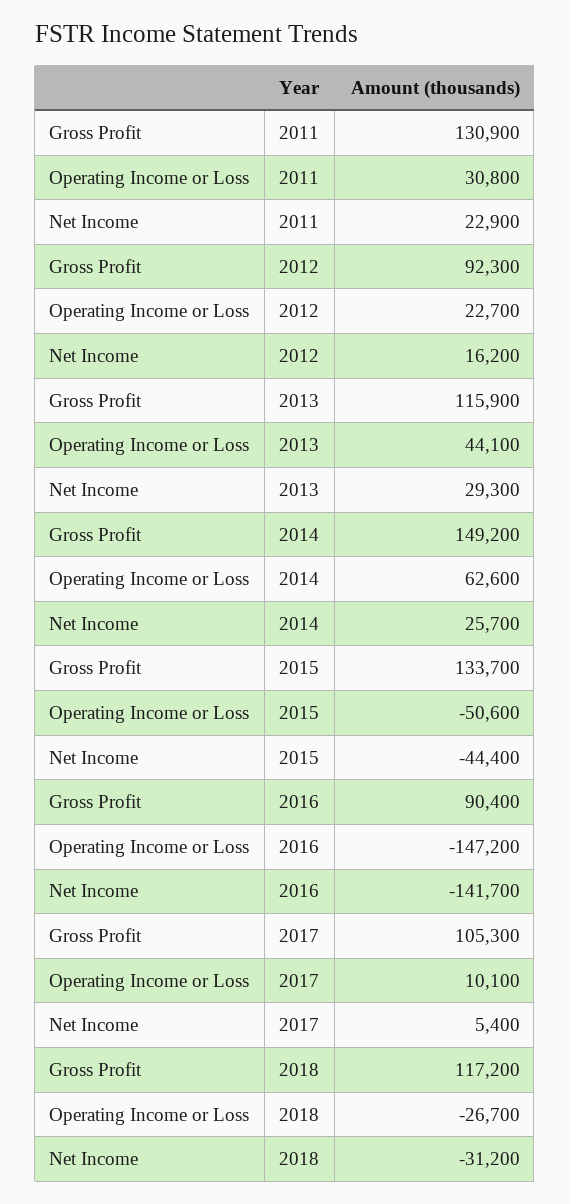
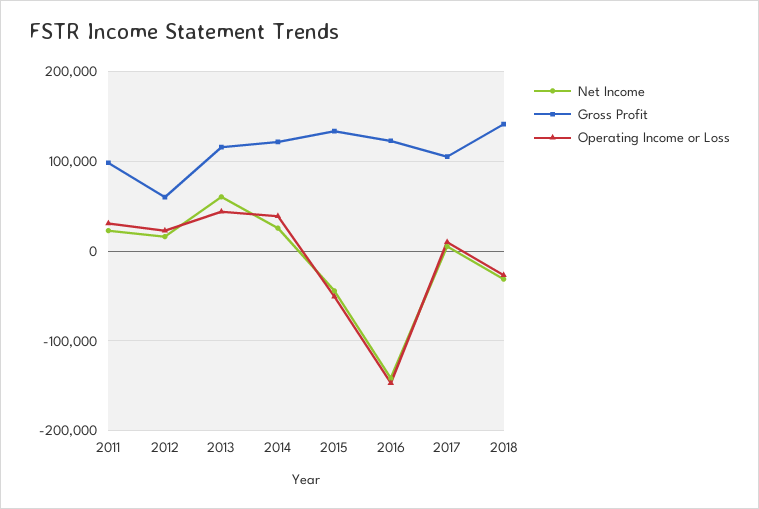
  {
    "Gross Profit": {
-     "2011": 130900,
+     "2011": 100000,
-     "2012": 92300,
+     "2012": 60000,
      "2013": 115900,
-     "2014": 149200,
+     "2014": 120000,
      "2015": 133700,
-     "2016": 90400,
+     "2016": 120000,
      "2017": 105300,
-     "2018": 117200
+     "2018": 140000
    },
    "Operating Income or Loss": {
      "2011": 30800,
      "2012": 22700,
      "2013": 44100,
-     "2014": 62600,
+     "2014": 40000,
      "2015": -50600,
      "2016": -147200,
      "2017": 10100,
      "2018": -26700
    },
    "Net Income": {
      "2011": 22900,
      "2012": 16200,
-     "2013": 29300,
+     "2013": 60000,
      "2014": 25700,
      "2015": -44400,
      "2016": -141700,
      "2017": 5400,
      "2018": -31200
    }
  }

